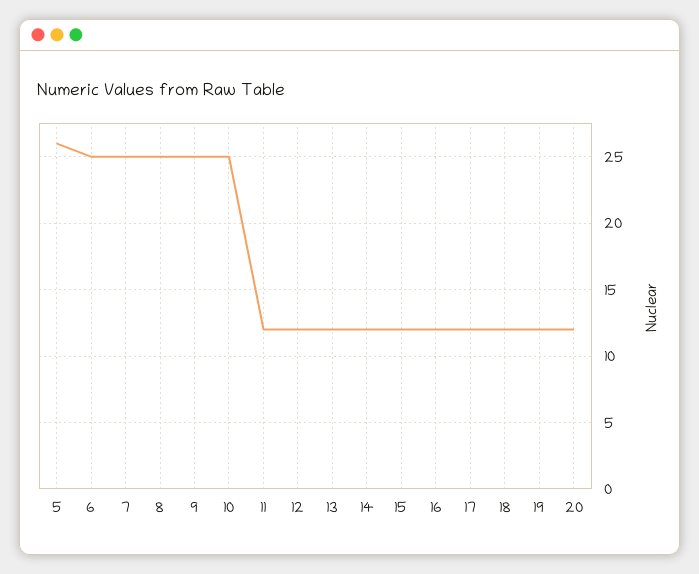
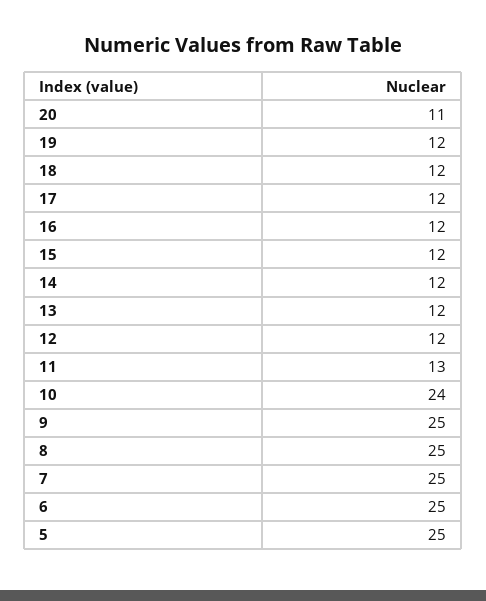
  {
-   "5": 26,
+   "5": 25,
    "6": 25,
    "7": 25,
    "8": 25,
    "9": 25,
-   "10": 25,
+   "10": 24,
-   "11": 12,
+   "11": 13,
    "12": 12,
    "13": 12,
    "14": 12,
    "15": 12,
    "16": 12,
    "17": 12,
    "18": 12,
    "19": 12,
-   "20": 12
+   "20": 11
  }

